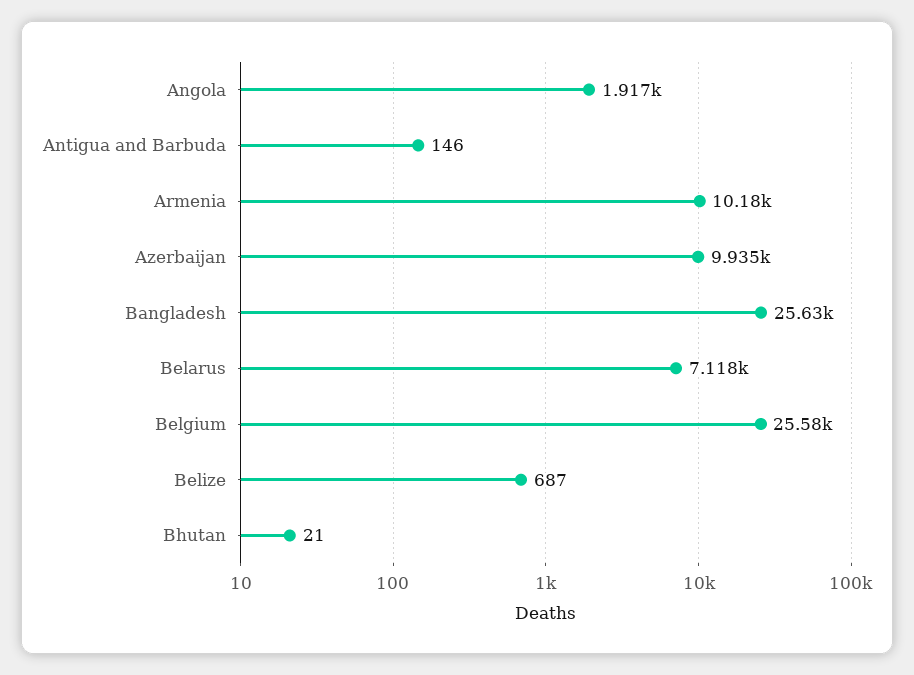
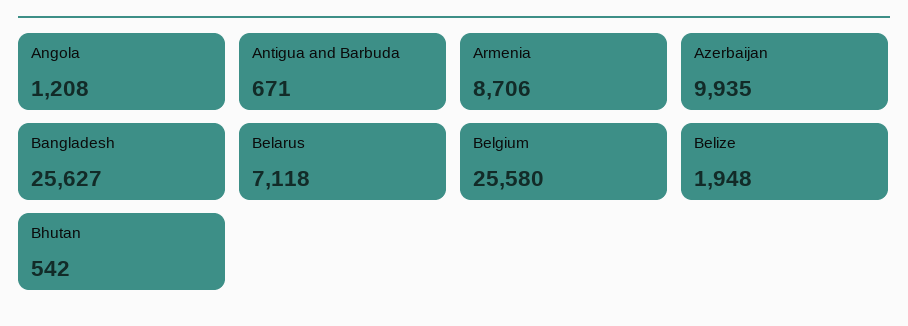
  {
-   "Angola": 1917,
+   "Angola": 1208,
-   "Antigua and Barbuda": 146,
+   "Antigua and Barbuda": 671,
-   "Armenia": 10180,
+   "Armenia": 8706,
    "Azerbaijan": 9935,
    "Bangladesh": 25627,
    "Belarus": 7118,
    "Belgium": 25580,
-   "Belize": 687,
+   "Belize": 1948,
-   "Bhutan": 21
+   "Bhutan": 542
  }

